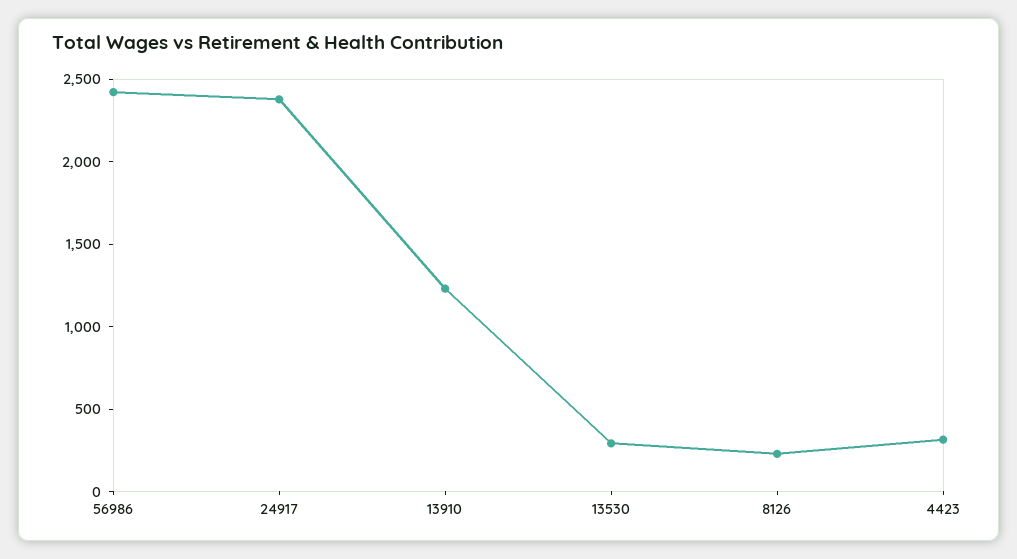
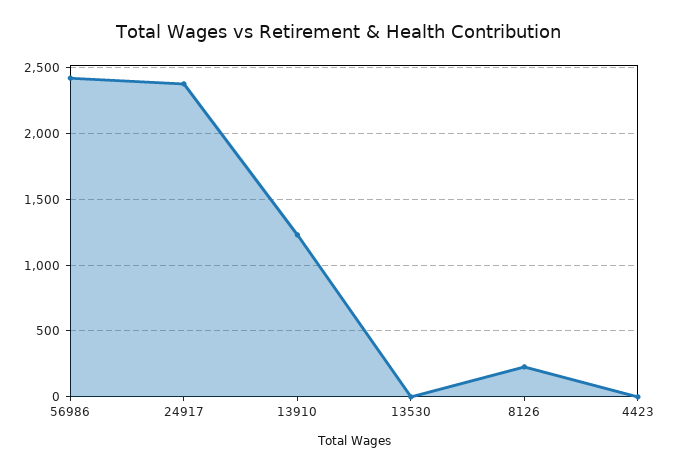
  {
    "56986": 2400,
    "24917": 2400,
    "13910": 1250,
-   "13530": 300,
+   "13530": 0,
    "8126": 250,
-   "4423": 300
+   "4423": 0
  }

